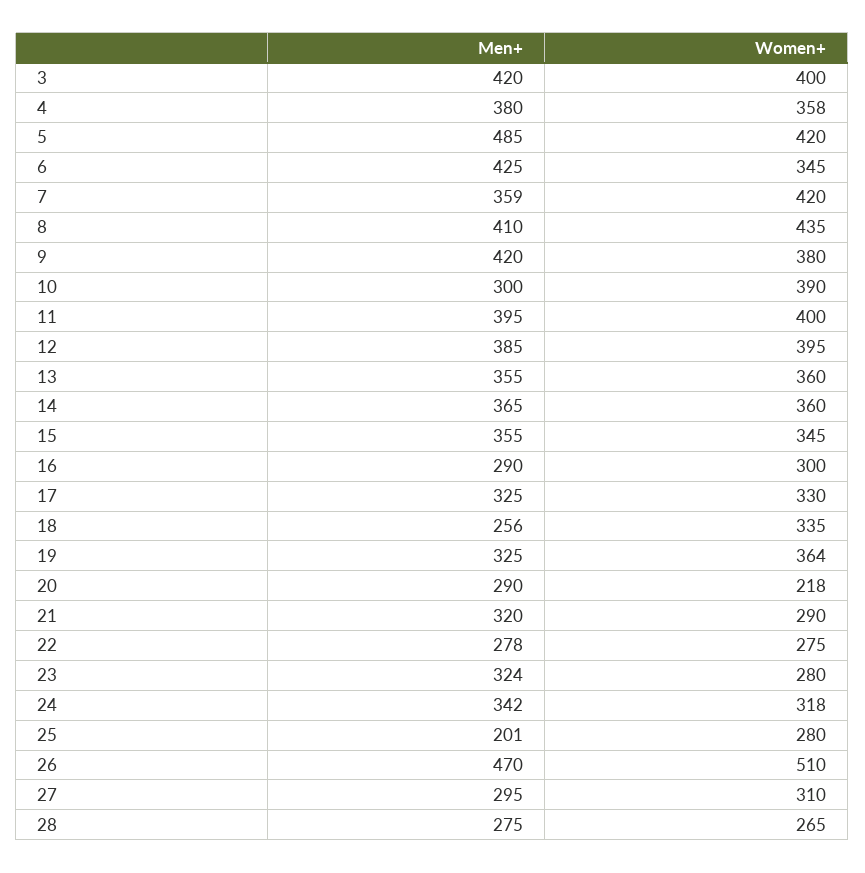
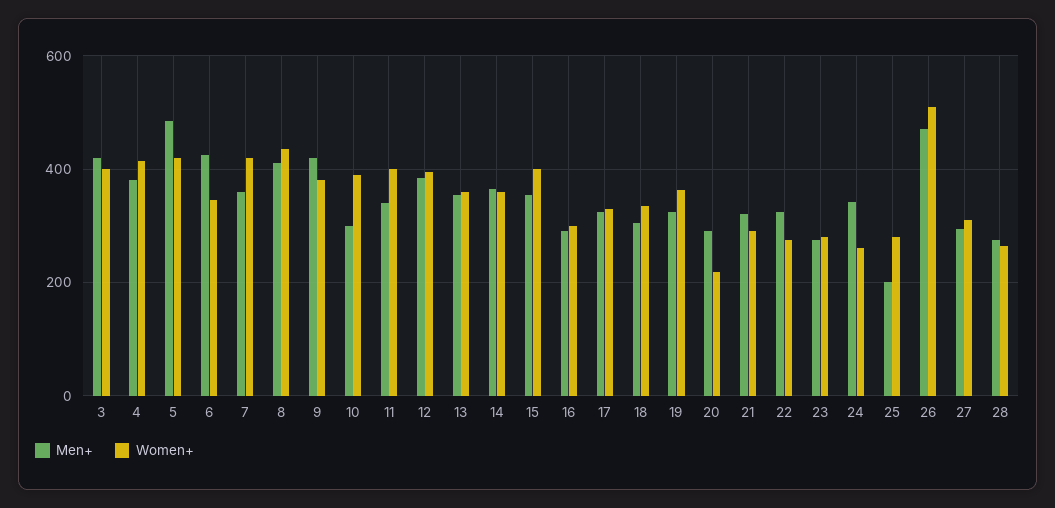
  {
    "Men+": {
      "3": 420,
      "4": 380,
      "5": 485,
      "6": 425,
      "7": 359,
      "8": 410,
      "9": 420,
      "10": 300,
-     "11": 395,
+     "11": 340,
      "12": 385,
      "13": 355,
      "14": 365,
      "15": 355,
      "16": 290,
      "17": 325,
-     "18": 256,
+     "18": 300,
      "19": 325,
      "20": 290,
      "21": 320,
-     "22": 278,
+     "22": 320,
-     "23": 324,
+     "23": 280,
      "24": 342,
      "25": 201,
      "26": 470,
      "27": 295,
      "28": 275
    },
    "Women+": {
      "3": 400,
-     "4": 358,
+     "4": 420,
      "5": 420,
      "6": 345,
      "7": 420,
      "8": 435,
      "9": 380,
      "10": 390,
      "11": 400,
      "12": 395,
      "13": 360,
      "14": 360,
-     "15": 345,
+     "15": 400,
      "16": 300,
      "17": 330,
      "18": 335,
      "19": 364,
      "20": 218,
      "21": 290,
      "22": 275,
      "23": 280,
-     "24": 318,
+     "24": 260,
      "25": 280,
      "26": 510,
      "27": 310,
      "28": 265
    }
  }

